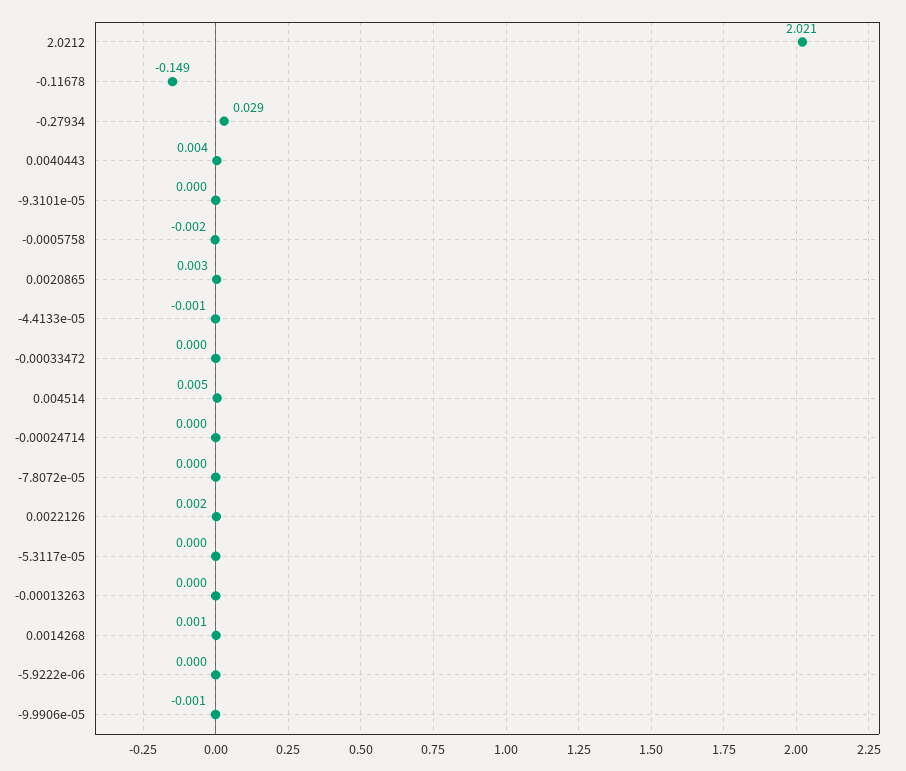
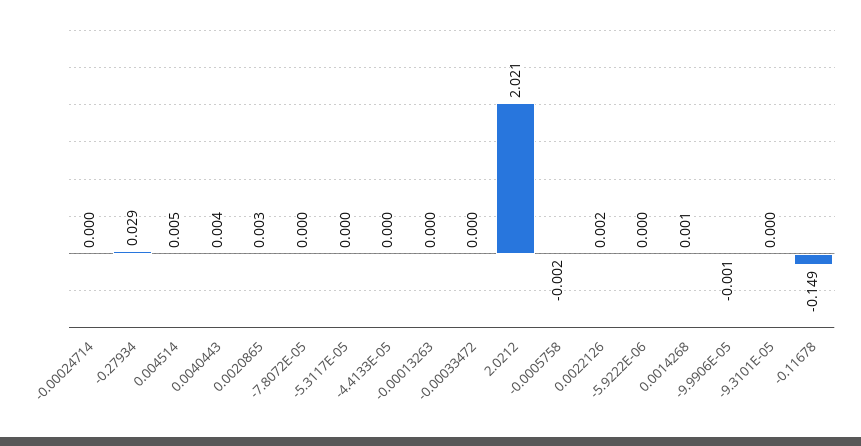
  {
    "2.0212": 2.021,
    "-0.11678": -0.149,
    "-0.27934": 0.029,
    "0.0040443": 0.004,
    "-9.3101e-05": 0,
    "-0.0005758": -0.002,
    "0.0020865": 0.003,
-   "-4.4133e-05": -0.001,
+   "-4.4133e-05": 0,
    "-0.00033472": 0,
    "0.004514": 0.005,
    "-0.00024714": 0,
    "-7.8072e-05": 0,
    "0.0022126": 0.002,
    "-5.3117e-05": 0,
    "-0.00013263": 0,
    "0.0014268": 0.001,
    "-5.9222e-06": 0,
    "-9.9906e-05": -0.001
  }

